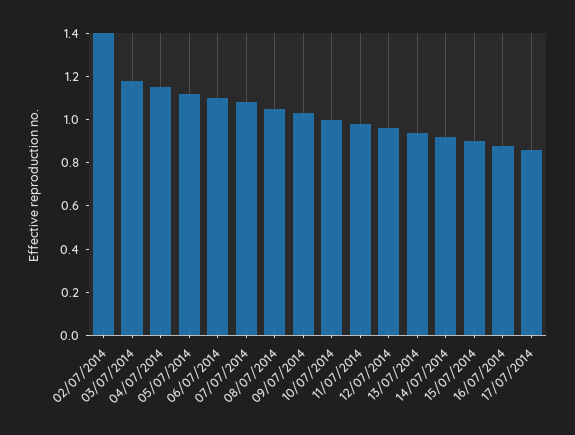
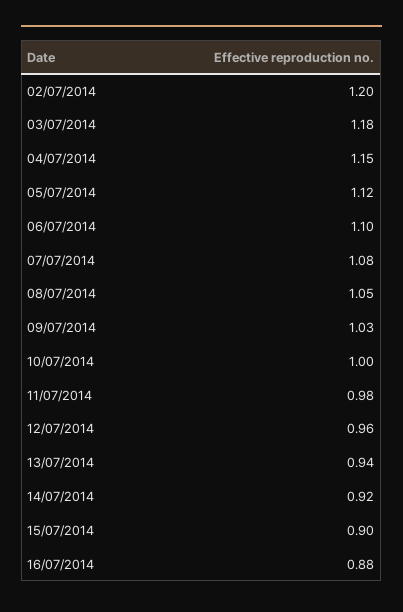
  {
-   "02/07/2014": 1.4,
+   "02/07/2014": 1.2,
    "03/07/2014": 1.18,
    "04/07/2014": 1.15,
    "05/07/2014": 1.12,
    "06/07/2014": 1.1,
    "07/07/2014": 1.08,
    "08/07/2014": 1.05,
    "09/07/2014": 1.03,
    "10/07/2014": 1,
    "11/07/2014": 0.98,
    "12/07/2014": 0.96,
    "13/07/2014": 0.94,
    "14/07/2014": 0.92,
    "15/07/2014": 0.9,
-   "16/07/2014": 0.88,
+   "16/07/2014": 0.88
-   "17/07/2014": 0.85
  }

